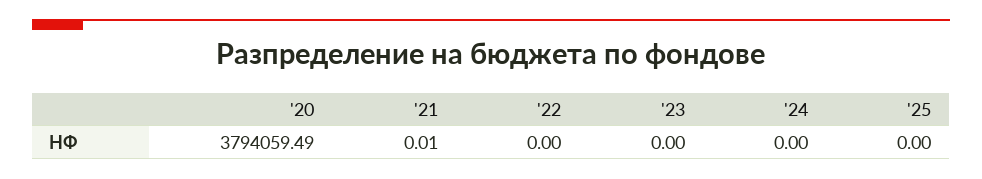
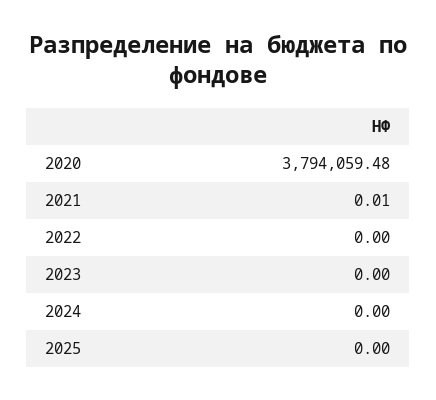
  {
-   "'20": 3794059.49,
+   "'20": 3794059.48,
    "'21": 0.01,
    "'22": 0,
    "'23": 0,
    "'24": 0,
    "'25": 0
  }

